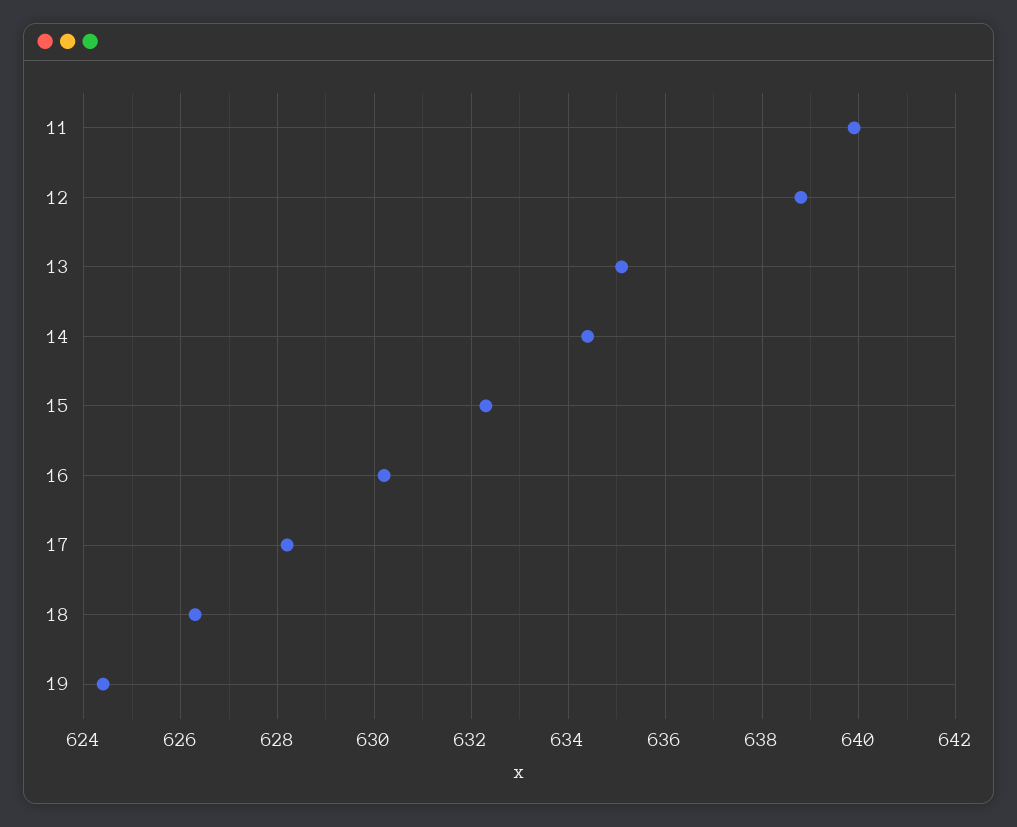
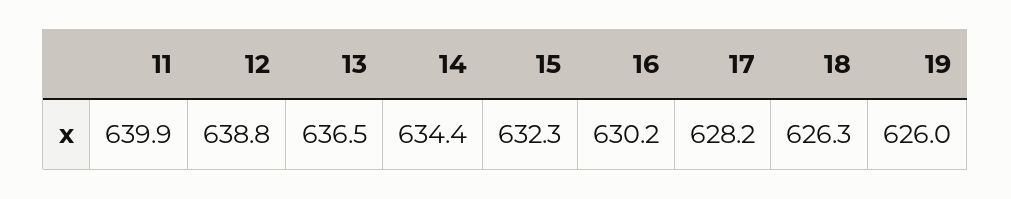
  {
    "11": 639.9,
    "12": 638.8,
-   "13": 635,
+   "13": 636.5,
    "14": 634.4,
    "15": 632.3,
    "16": 630.2,
    "17": 628.2,
    "18": 626.3,
-   "19": 624.5
+   "19": 626
  }

